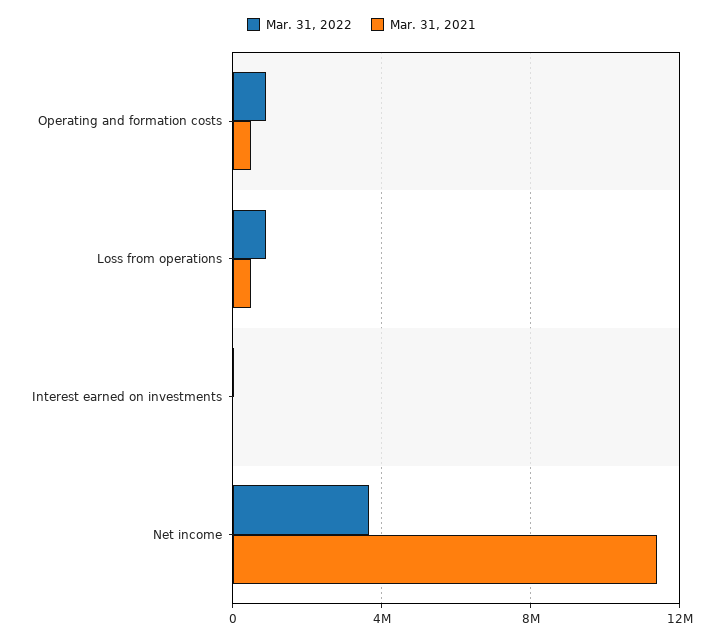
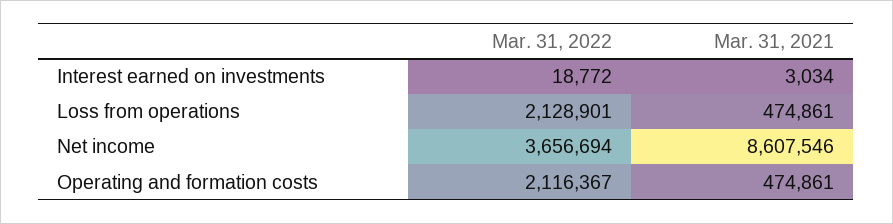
  {
    "Mar. 31, 2022": {
-     "Operating and formation costs": 1000000,
+     "Operating and formation costs": 2116367,
-     "Loss from operations": 1000000,
+     "Loss from operations": 2128901,
      "Interest earned on investments": 18772,
      "Net income": 3656694
    },
    "Mar. 31, 2021": {
      "Operating and formation costs": 474861,
      "Loss from operations": 474861,
      "Interest earned on investments": 3034,
-     "Net income": 11500000
+     "Net income": 8607546
    }
  }

